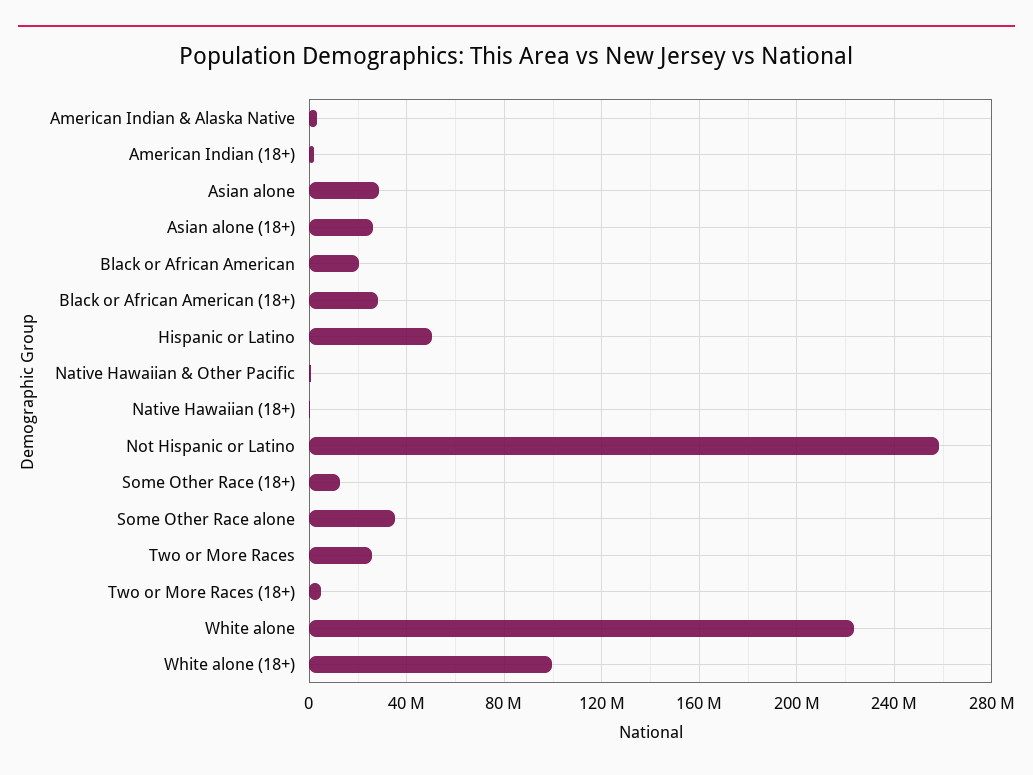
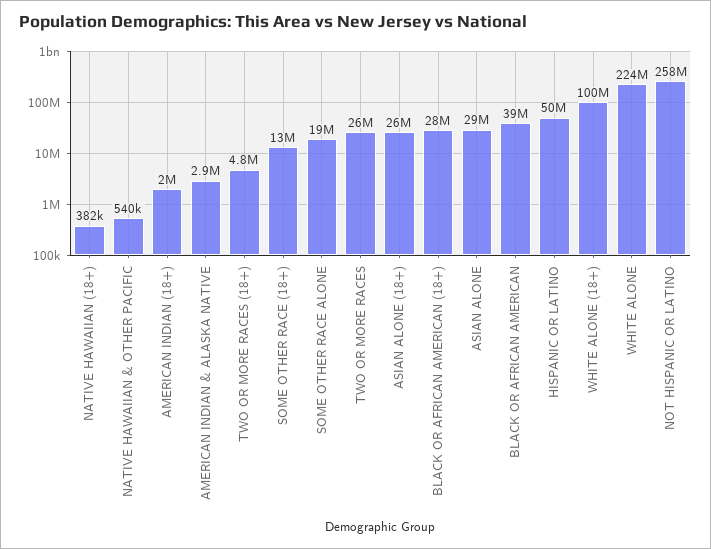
  {
    "American Indian & Alaska Native": 2900000,
    "American Indian (18+)": 2000000,
    "Asian alone": 29000000,
    "Asian alone (18+)": 26000000,
-   "Black or African American": 20000000,
+   "Black or African American": 39000000,
    "Black or African American (18+)": 28000000,
    "Hispanic or Latino": 50000000,
    "Native Hawaiian & Other Pacific": 540000,
    "Native Hawaiian (18+)": 382000,
    "Not Hispanic or Latino": 258000000,
    "Some Other Race (18+)": 13000000,
-   "Some Other Race alone": 35000000,
+   "Some Other Race alone": 19000000,
    "Two or More Races": 26000000,
    "Two or More Races (18+)": 4800000,
    "White alone": 224000000,
    "White alone (18+)": 100000000
  }

